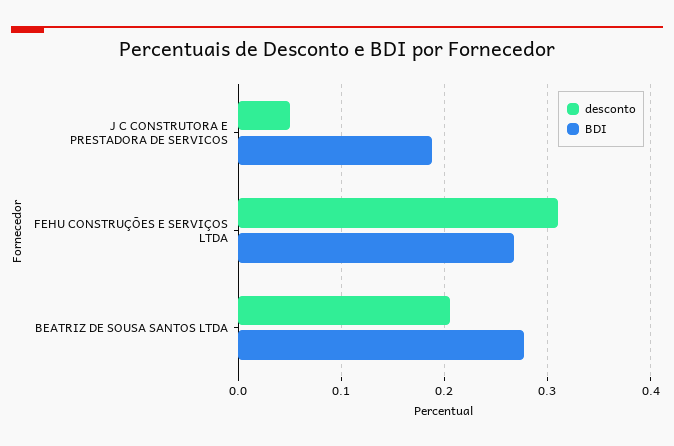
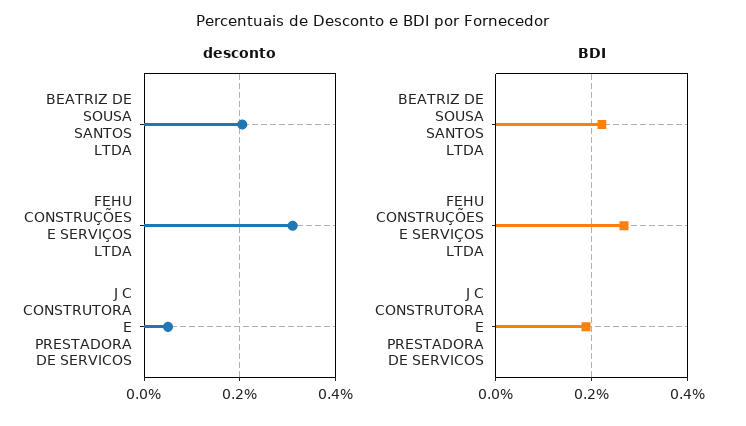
  {
    "desconto": {
      "J C CONSTRUTORA E PRESTADORA DE SERVICOS": 0.05,
      "FEHU CONSTRUÇÕES E SERVIÇOS LTDA": 0.31,
      "BEATRIZ DE SOUSA SANTOS LTDA": 0.21
    },
    "BDI": {
      "J C CONSTRUTORA E PRESTADORA DE SERVICOS": 0.19,
      "FEHU CONSTRUÇÕES E SERVIÇOS LTDA": 0.27,
-     "BEATRIZ DE SOUSA SANTOS LTDA": 0.28
+     "BEATRIZ DE SOUSA SANTOS LTDA": 0.22
    }
  }

